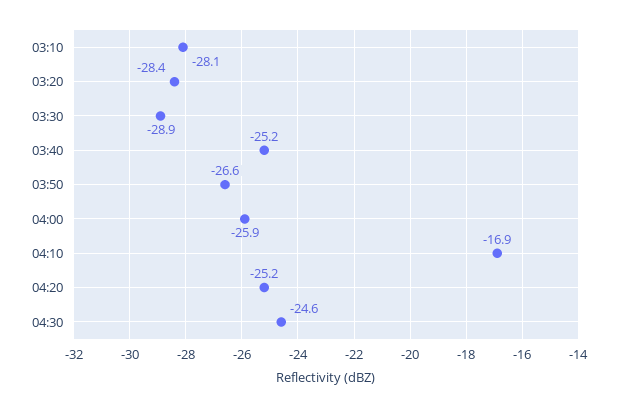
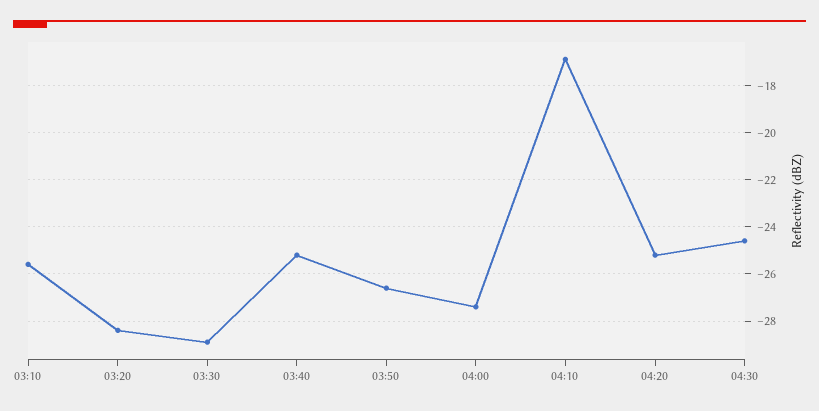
  {
-   "03:10": -28.1,
+   "03:10": -25.5,
    "03:20": -28.4,
    "03:30": -28.9,
    "03:40": -25.2,
    "03:50": -26.6,
-   "04:00": -25.9,
+   "04:00": -27.5,
    "04:10": -16.9,
    "04:20": -25.2,
    "04:30": -24.6
  }

